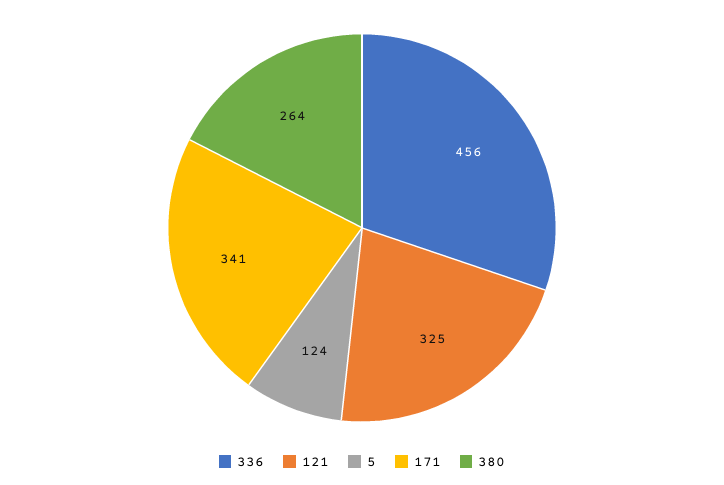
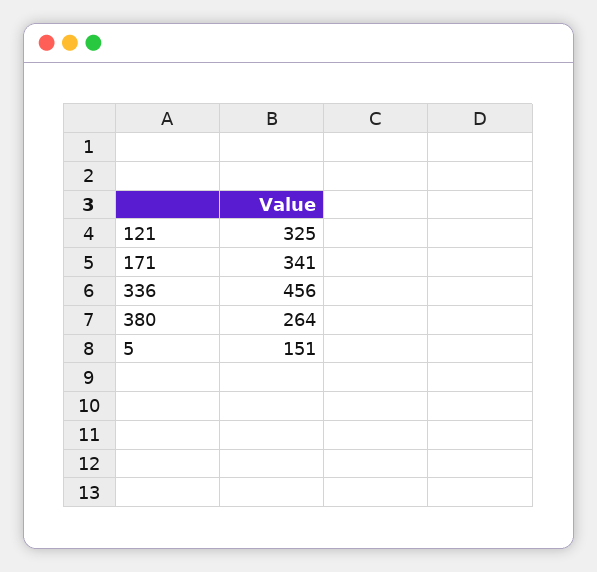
  {
    "336": 456,
    "121": 325,
-   "5": 124,
+   "5": 151,
    "171": 341,
    "380": 264
  }

